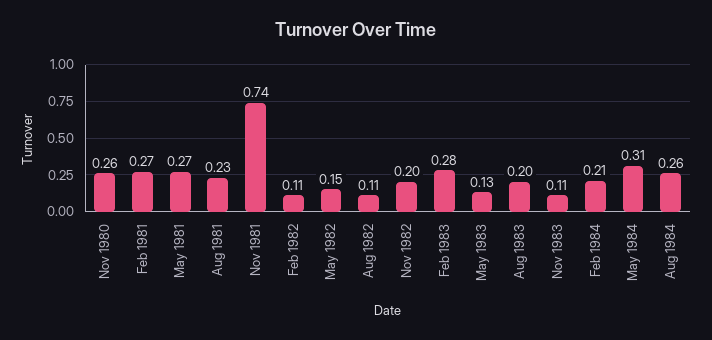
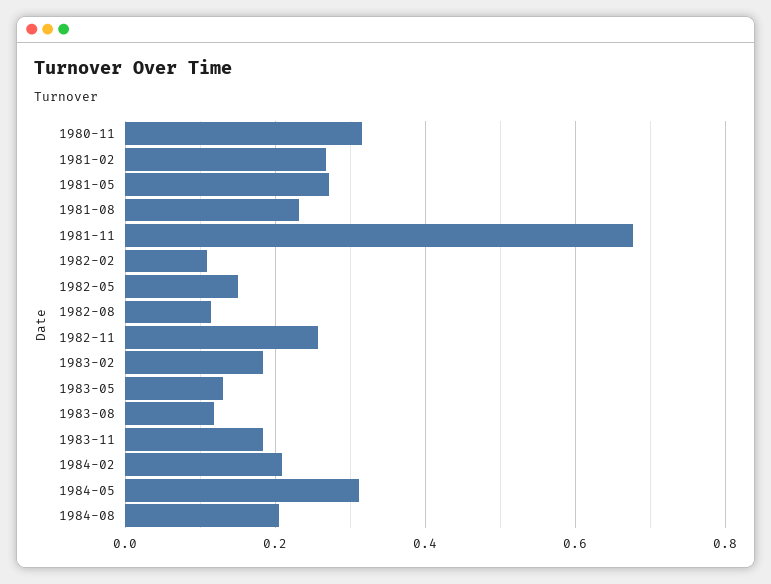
  {
-   "Nov 1980": 0.26,
+   "Nov 1980": 0.32,
    "Feb 1981": 0.27,
    "May 1981": 0.27,
    "Aug 1981": 0.23,
-   "Nov 1981": 0.74,
+   "Nov 1981": 0.68,
    "Feb 1982": 0.11,
    "May 1982": 0.15,
    "Aug 1982": 0.11,
-   "Nov 1982": 0.2,
+   "Nov 1982": 0.26,
-   "Feb 1983": 0.28,
+   "Feb 1983": 0.18,
    "May 1983": 0.13,
-   "Aug 1983": 0.2,
+   "Aug 1983": 0.12,
-   "Nov 1983": 0.11,
+   "Nov 1983": 0.18,
    "Feb 1984": 0.21,
    "May 1984": 0.31,
-   "Aug 1984": 0.26
+   "Aug 1984": 0.2
  }

